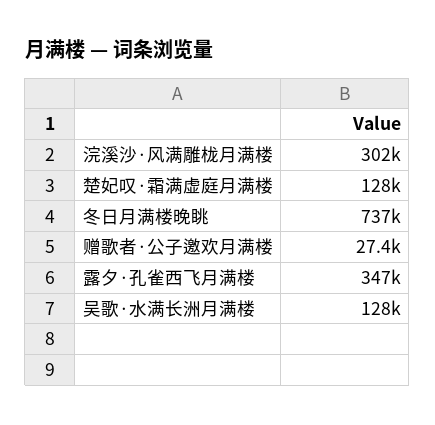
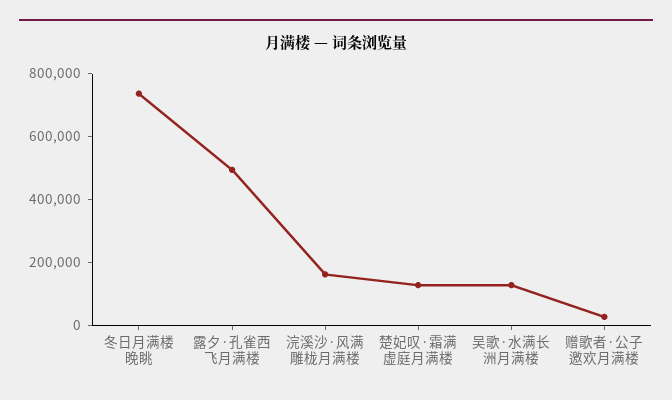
  {
-   "浣溪沙·风满雕栊月满楼": 302000,
+   "浣溪沙·风满雕栊月满楼": 150000,
    "楚妃叹·霜满虚庭月满楼": 128000,
    "冬日月满楼晚眺": 737000,
    "赠歌者·公子邀欢月满楼": 27400,
-   "露夕·孔雀西飞月满楼": 347000,
+   "露夕·孔雀西飞月满楼": 500000,
    "吴歌·水满长洲月满楼": 128000
  }

